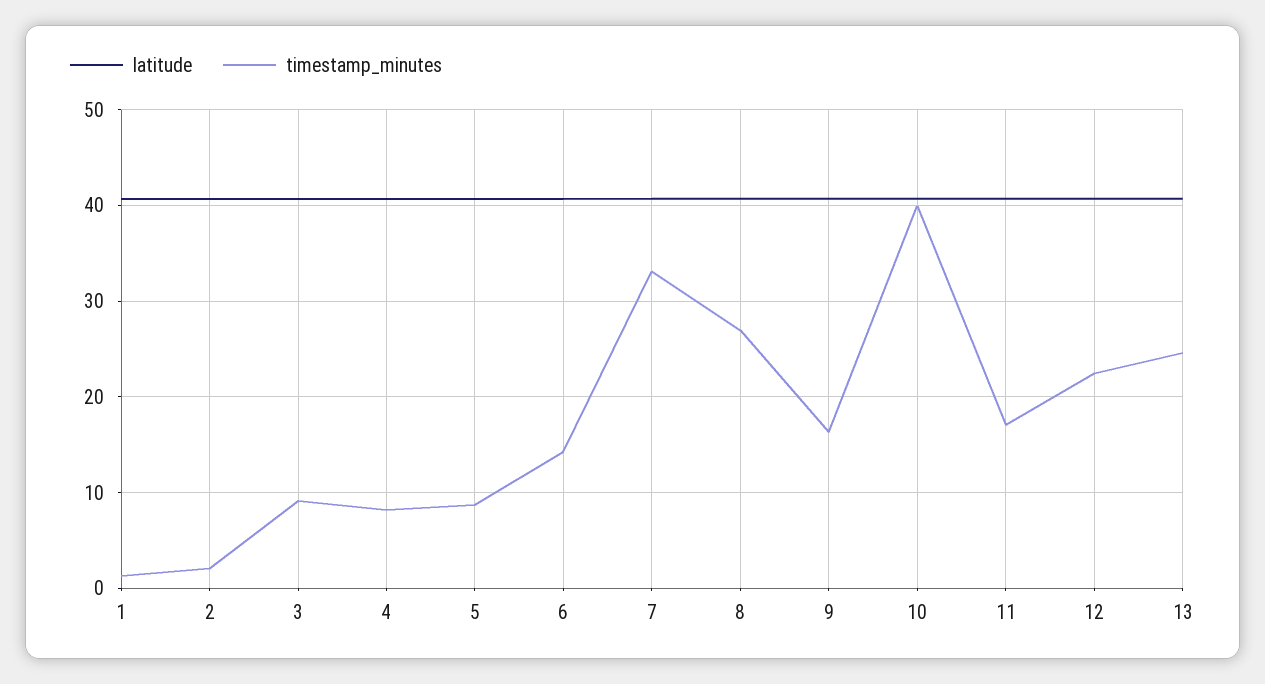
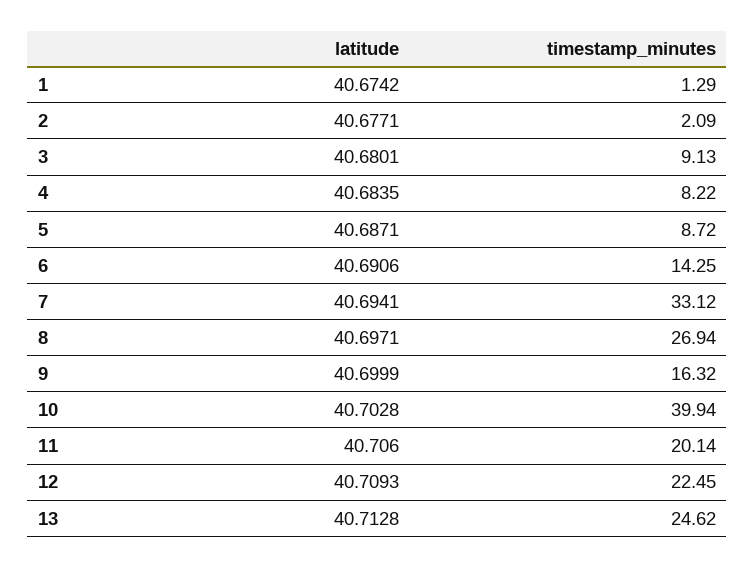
  {
    "latitude": {
      "1": 40.6742,
      "2": 40.6771,
      "3": 40.6801,
      "4": 40.6835,
      "5": 40.6871,
      "6": 40.6906,
      "7": 40.6941,
      "8": 40.6971,
      "9": 40.6999,
      "10": 40.7028,
      "11": 40.706,
      "12": 40.7093,
      "13": 40.7128
    },
    "timestamp_minutes": {
      "1": 1.29,
      "2": 2.09,
      "3": 9.13,
      "4": 8.22,
      "5": 8.72,
      "6": 14.25,
      "7": 33.12,
      "8": 26.94,
      "9": 16.32,
      "10": 39.94,
-     "11": 17,
+     "11": 20.14,
      "12": 22.45,
      "13": 24.62
    }
  }

